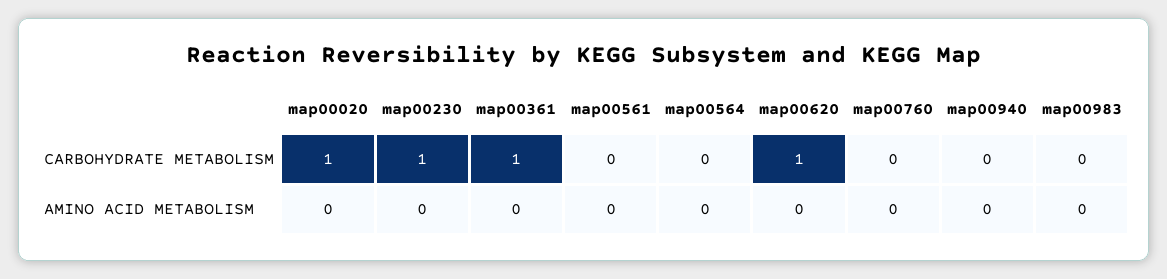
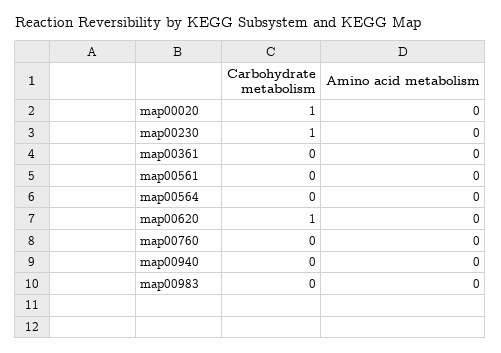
  {
    "map00020": {
      "CARBOHYDRATE METABOLISM": 1,
      "AMINO ACID METABOLISM": 0
    },
    "map00230": {
      "CARBOHYDRATE METABOLISM": 1,
      "AMINO ACID METABOLISM": 0
    },
    "map00361": {
-     "CARBOHYDRATE METABOLISM": 1,
+     "CARBOHYDRATE METABOLISM": 0,
      "AMINO ACID METABOLISM": 0
    },
    "map00561": {
      "CARBOHYDRATE METABOLISM": 0,
      "AMINO ACID METABOLISM": 0
    },
    "map00564": {
      "CARBOHYDRATE METABOLISM": 0,
      "AMINO ACID METABOLISM": 0
    },
    "map00620": {
      "CARBOHYDRATE METABOLISM": 1,
      "AMINO ACID METABOLISM": 0
    },
    "map00760": {
      "CARBOHYDRATE METABOLISM": 0,
      "AMINO ACID METABOLISM": 0
    },
    "map00940": {
      "CARBOHYDRATE METABOLISM": 0,
      "AMINO ACID METABOLISM": 0
    },
    "map00983": {
      "CARBOHYDRATE METABOLISM": 0,
      "AMINO ACID METABOLISM": 0
    }
  }

